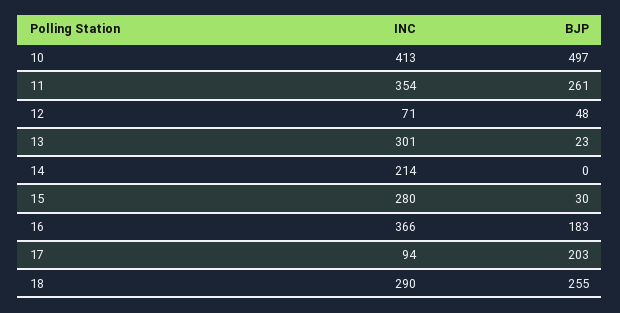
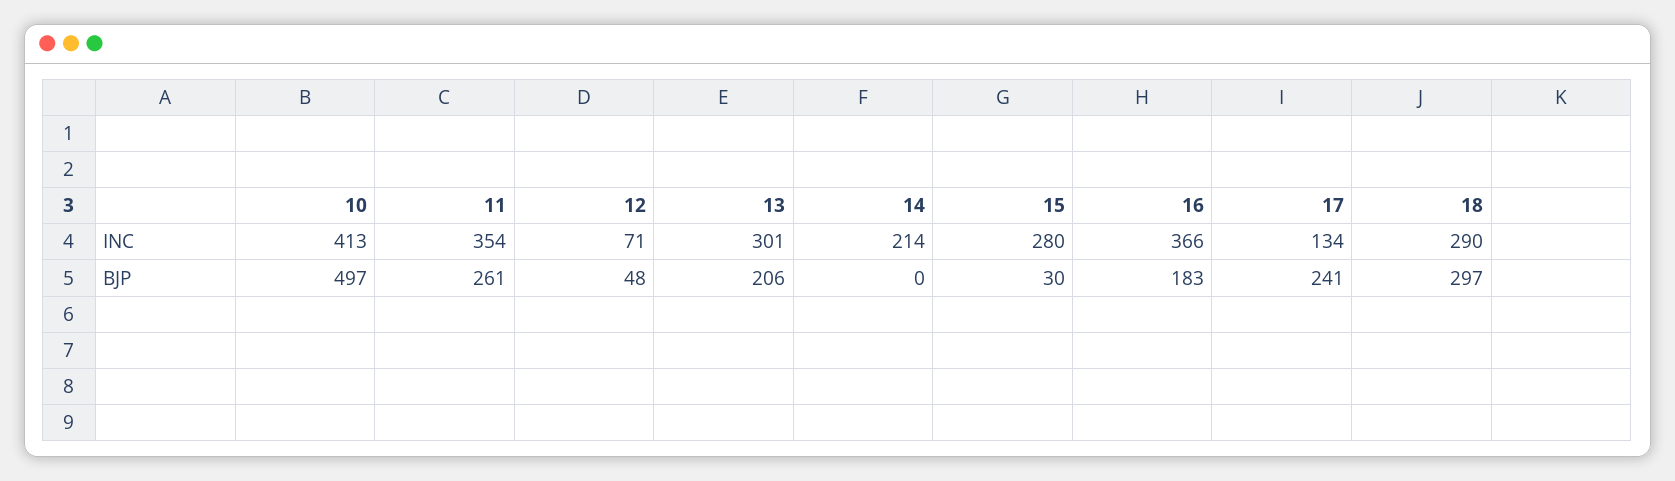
  {
    "INC": {
      "10": 413,
      "11": 354,
      "12": 71,
      "13": 301,
      "14": 214,
      "15": 280,
      "16": 366,
-     "17": 94,
+     "17": 134,
      "18": 290
    },
    "BJP": {
      "10": 497,
      "11": 261,
      "12": 48,
-     "13": 23,
+     "13": 206,
      "14": 0,
      "15": 30,
      "16": 183,
-     "17": 203,
+     "17": 241,
-     "18": 255
+     "18": 297
    }
  }

